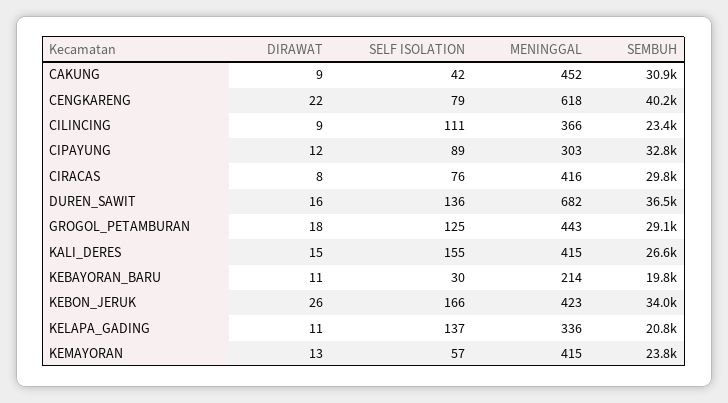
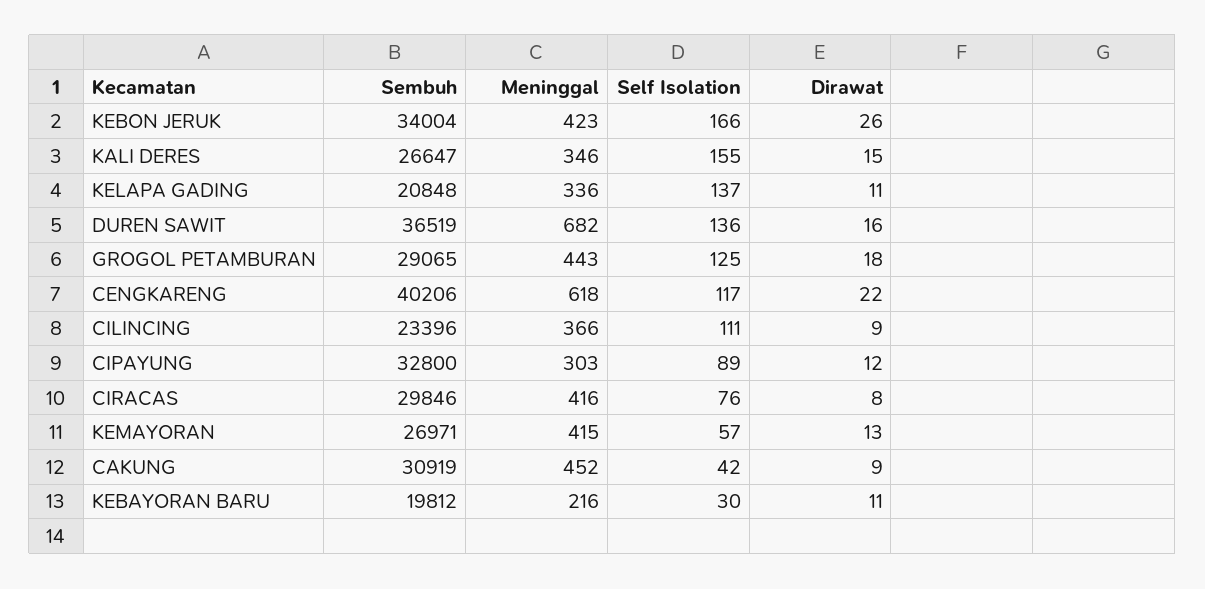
  {
    "DIRAWAT": {
      "CAKUNG": 9,
      "CENGKARENG": 22,
      "CILINCING": 9,
      "CIPAYUNG": 12,
      "CIRACAS": 8,
      "DUREN_SAWIT": 16,
      "GROGOL_PETAMBURAN": 18,
      "KALI_DERES": 15,
      "KEBAYORAN_BARU": 11,
      "KEBON_JERUK": 26,
      "KELAPA_GADING": 11,
      "KEMAYORAN": 13
    },
    "SELF ISOLATION": {
      "CAKUNG": 42,
-     "CENGKARENG": 79,
+     "CENGKARENG": 117,
      "CILINCING": 111,
      "CIPAYUNG": 89,
      "CIRACAS": 76,
      "DUREN_SAWIT": 136,
      "GROGOL_PETAMBURAN": 125,
      "KALI_DERES": 155,
      "KEBAYORAN_BARU": 30,
      "KEBON_JERUK": 166,
      "KELAPA_GADING": 137,
      "KEMAYORAN": 57
    },
    "MENINGGAL": {
      "CAKUNG": 452,
      "CENGKARENG": 618,
      "CILINCING": 366,
      "CIPAYUNG": 303,
      "CIRACAS": 416,
      "DUREN_SAWIT": 682,
      "GROGOL_PETAMBURAN": 443,
-     "KALI_DERES": 415,
+     "KALI_DERES": 346,
-     "KEBAYORAN_BARU": 214,
+     "KEBAYORAN_BARU": 216,
      "KEBON_JERUK": 423,
      "KELAPA_GADING": 336,
      "KEMAYORAN": 415
    },
    "SEMBUH": {
      "CAKUNG": 30919,
      "CENGKARENG": 40206,
      "CILINCING": 23396,
      "CIPAYUNG": 32800,
      "CIRACAS": 29846,
      "DUREN_SAWIT": 36519,
      "GROGOL_PETAMBURAN": 29065,
      "KALI_DERES": 26647,
      "KEBAYORAN_BARU": 19812,
      "KEBON_JERUK": 34004,
      "KELAPA_GADING": 20848,
-     "KEMAYORAN": 23800
+     "KEMAYORAN": 26971
    }
  }

